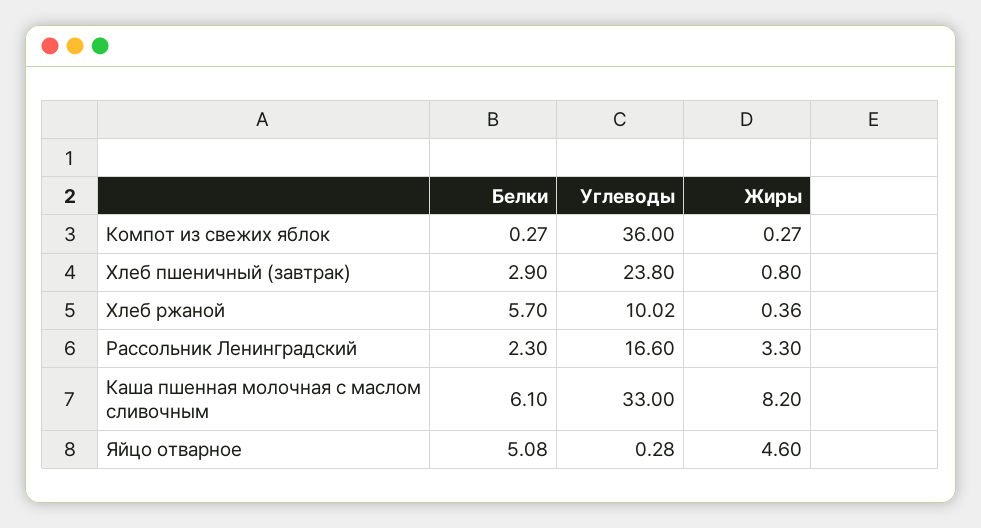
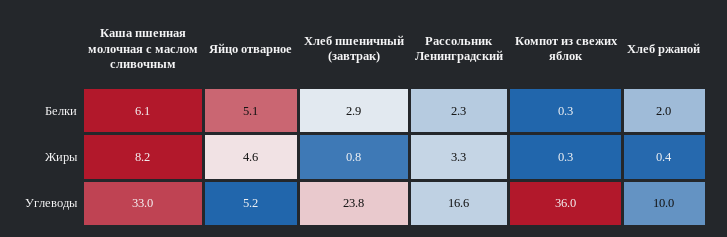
  {
    "Белки": {
      "Компот из свежих яблок": 0.27,
      "Хлеб пшеничный (завтрак)": 2.9,
-     "Хлеб ржаной": 5.7,
+     "Хлеб ржаной": 2,
      "Рассольник Ленинградский": 2.3,
      "Каша пшенная молочная с маслом сливочным": 6.1,
      "Яйцо отварное": 5.08
    },
    "Углеводы": {
      "Компот из свежих яблок": 36,
      "Хлеб пшеничный (завтрак)": 23.8,
      "Хлеб ржаной": 10.02,
      "Рассольник Ленинградский": 16.6,
      "Каша пшенная молочная с маслом сливочным": 33,
-     "Яйцо отварное": 0.28
+     "Яйцо отварное": 5.2
    },
    "Жиры": {
      "Компот из свежих яблок": 0.27,
      "Хлеб пшеничный (завтрак)": 0.8,
      "Хлеб ржаной": 0.36,
      "Рассольник Ленинградский": 3.3,
      "Каша пшенная молочная с маслом сливочным": 8.2,
      "Яйцо отварное": 4.6
    }
  }

